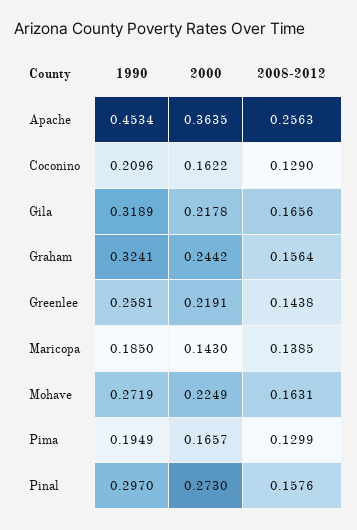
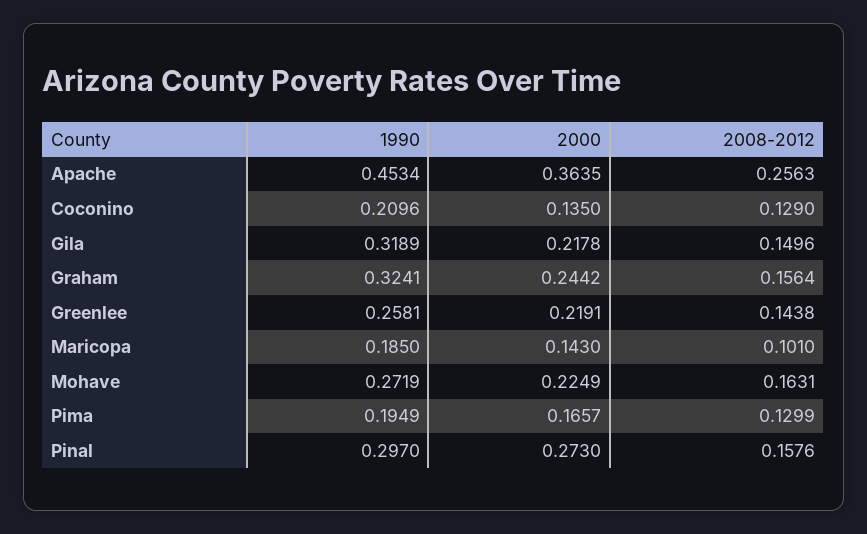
  {
    "1990": {
      "Apache": 0.4534,
      "Coconino": 0.2096,
      "Gila": 0.3189,
      "Graham": 0.3241,
      "Greenlee": 0.2581,
      "Maricopa": 0.185,
      "Mohave": 0.2719,
      "Pima": 0.1949,
      "Pinal": 0.297
    },
    "2000": {
      "Apache": 0.3635,
-     "Coconino": 0.1622,
+     "Coconino": 0.135,
      "Gila": 0.2178,
      "Graham": 0.2442,
      "Greenlee": 0.2191,
      "Maricopa": 0.143,
      "Mohave": 0.2249,
      "Pima": 0.1657,
      "Pinal": 0.273
    },
    "2008-2012": {
      "Apache": 0.2563,
      "Coconino": 0.129,
-     "Gila": 0.1656,
+     "Gila": 0.1496,
      "Graham": 0.1564,
      "Greenlee": 0.1438,
-     "Maricopa": 0.1385,
+     "Maricopa": 0.101,
      "Mohave": 0.1631,
      "Pima": 0.1299,
      "Pinal": 0.1576
    }
  }

